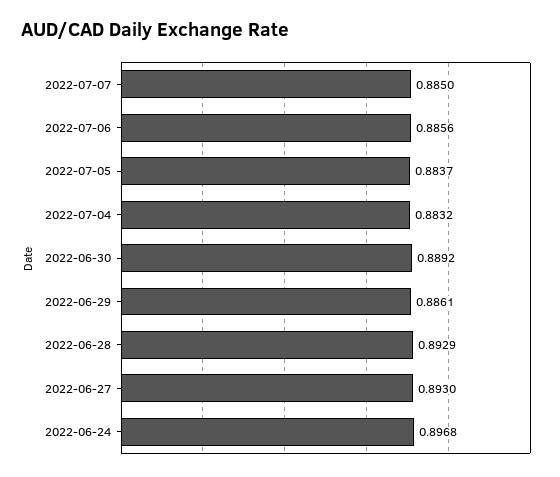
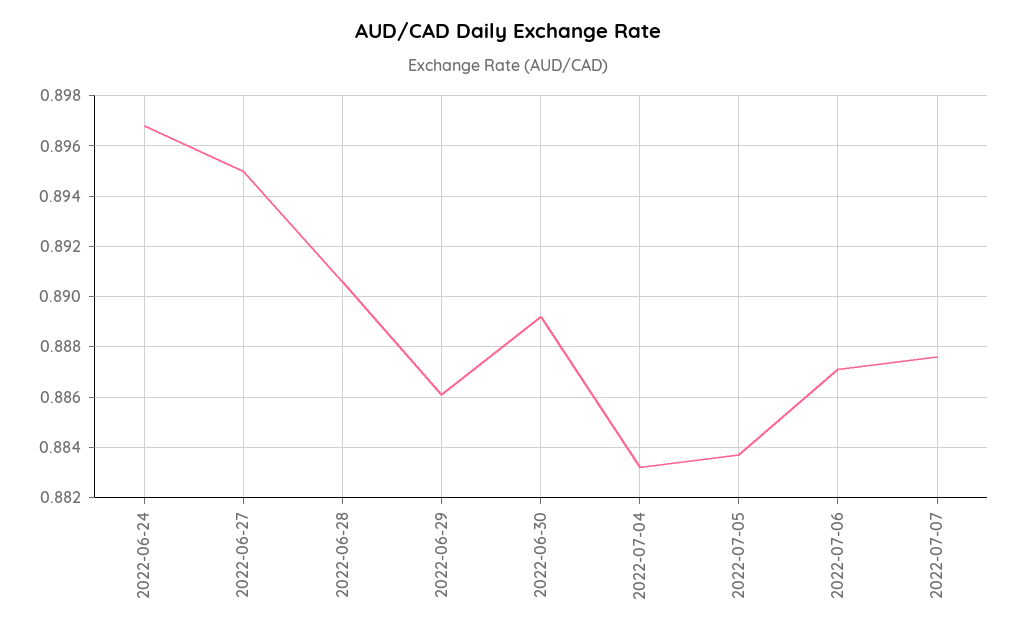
  {
-   "2022-07-07": 0.885,
+   "2022-07-07": 0.8875,
-   "2022-07-06": 0.8856,
+   "2022-07-06": 0.887,
    "2022-07-05": 0.8837,
    "2022-07-04": 0.8832,
    "2022-06-30": 0.8892,
    "2022-06-29": 0.8861,
-   "2022-06-28": 0.8929,
+   "2022-06-28": 0.8905,
-   "2022-06-27": 0.893,
+   "2022-06-27": 0.895,
    "2022-06-24": 0.8968
  }

